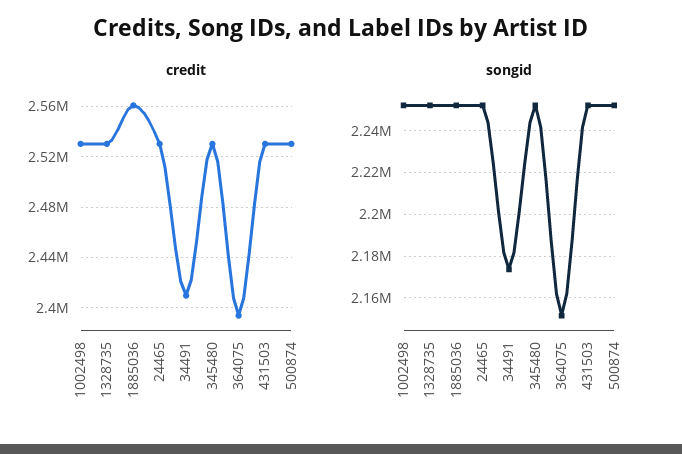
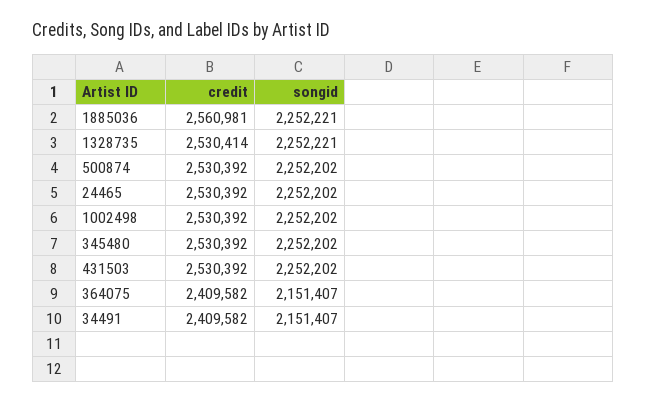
  {
    "credit": {
      "1002498": 2530392,
      "1328735": 2530414,
      "1885036": 2560981,
      "24465": 2530392,
      "34491": 2409582,
      "345480": 2530392,
-     "364075": 2395000,
+     "364075": 2409582,
      "431503": 2530392,
      "500874": 2530392
    },
    "songid": {
      "1002498": 2252202,
      "1328735": 2252221,
      "1885036": 2252221,
      "24465": 2252202,
-     "34491": 2175000,
+     "34491": 2151407,
      "345480": 2252202,
      "364075": 2151407,
      "431503": 2252202,
      "500874": 2252202
    }
  }

